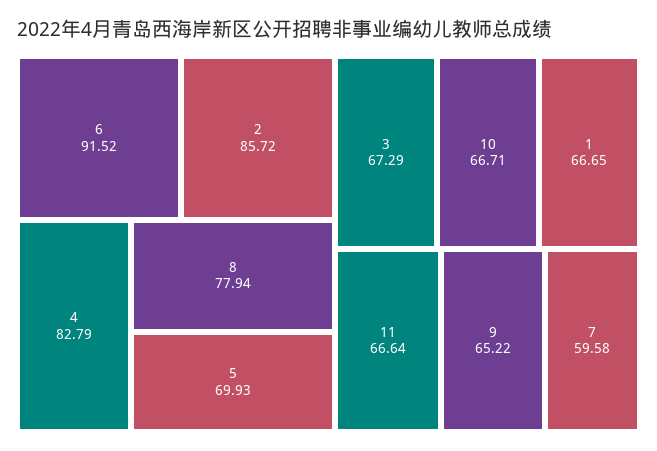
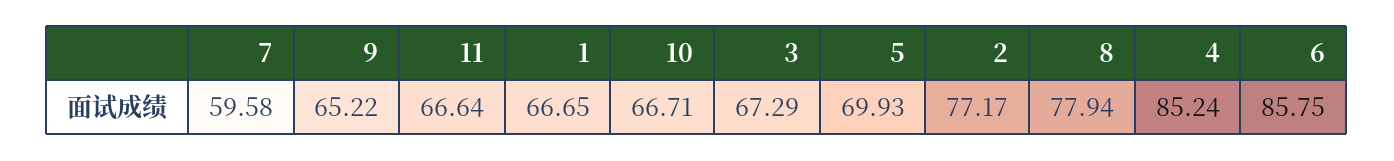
  {
-   "6": 91.52,
+   "6": 85.75,
-   "2": 85.72,
+   "2": 77.17,
-   "4": 82.79,
+   "4": 85.24,
    "8": 77.94,
    "5": 69.93,
    "3": 67.29,
    "10": 66.71,
    "1": 66.65,
    "11": 66.64,
    "9": 65.22,
    "7": 59.58
  }

